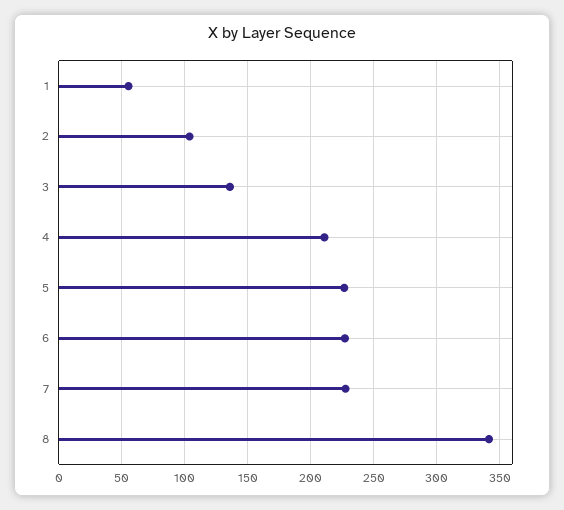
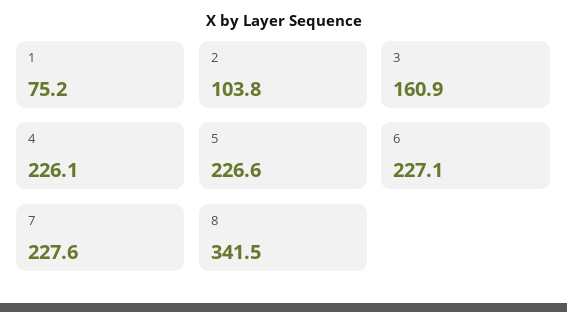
  {
-   "1": 55,
+   "1": 75.2,
    "2": 103.8,
-   "3": 135,
+   "3": 160.9,
-   "4": 210,
+   "4": 226.1,
    "5": 226.6,
    "6": 227.1,
    "7": 227.6,
    "8": 341.5
  }

